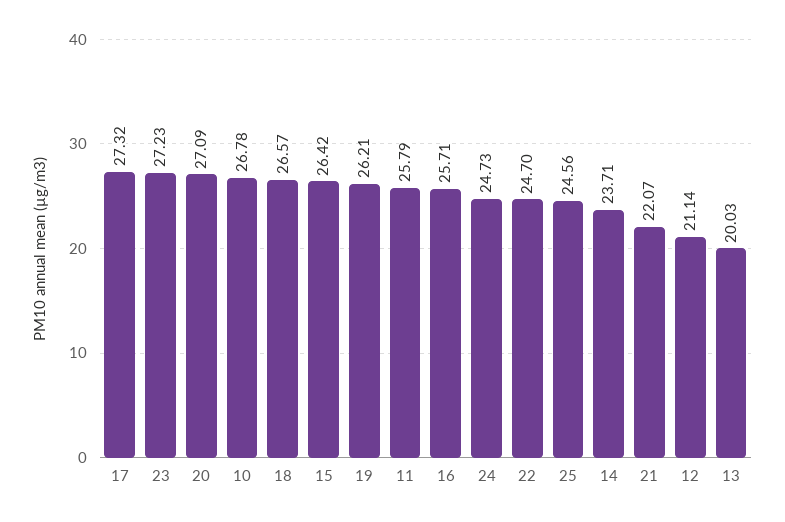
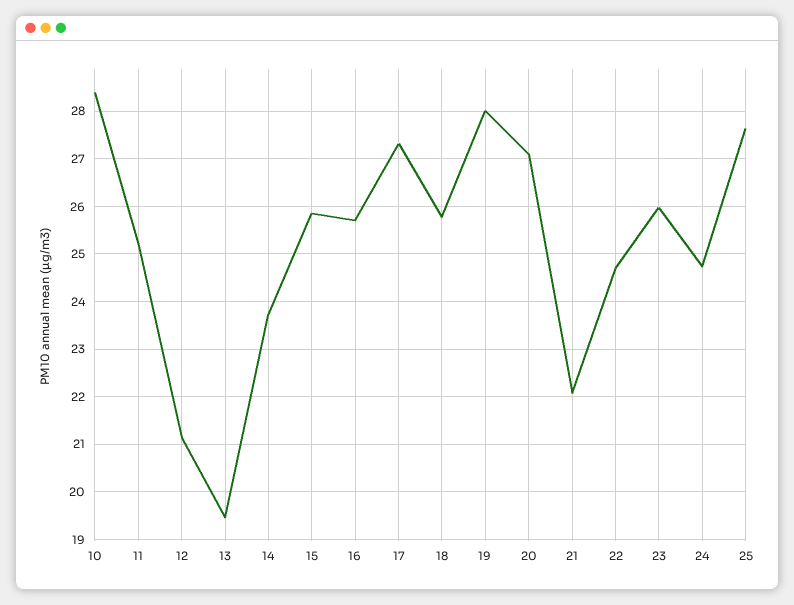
  {
    "17": 27.32,
-   "23": 27.23,
+   "23": 26,
    "20": 27.09,
-   "10": 26.78,
+   "10": 28.4,
-   "18": 26.57,
+   "18": 25.8,
-   "15": 26.42,
+   "15": 25.8,
-   "19": 26.21,
+   "19": 28,
-   "11": 25.79,
+   "11": 25.2,
    "16": 25.71,
    "24": 24.73,
    "22": 24.7,
-   "25": 24.56,
+   "25": 27.6,
    "14": 23.71,
    "21": 22.07,
    "12": 21.14,
-   "13": 20.03
+   "13": 19.4
  }

